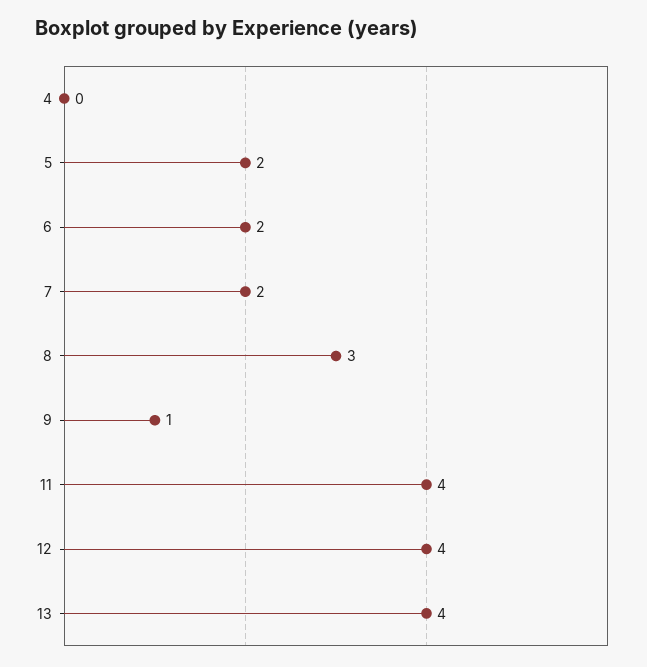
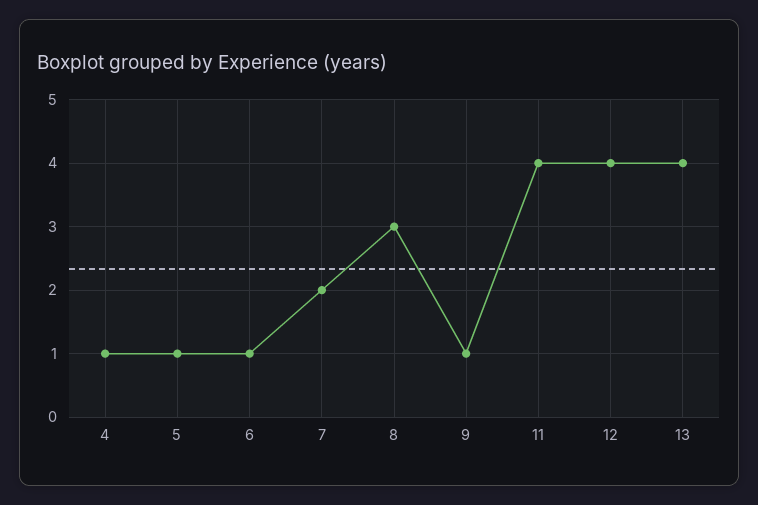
  {
-   "4": 0,
+   "4": 1,
-   "5": 2,
+   "5": 1,
-   "6": 2,
+   "6": 1,
    "7": 2,
    "8": 3,
    "9": 1,
    "11": 4,
    "12": 4,
    "13": 4
  }

